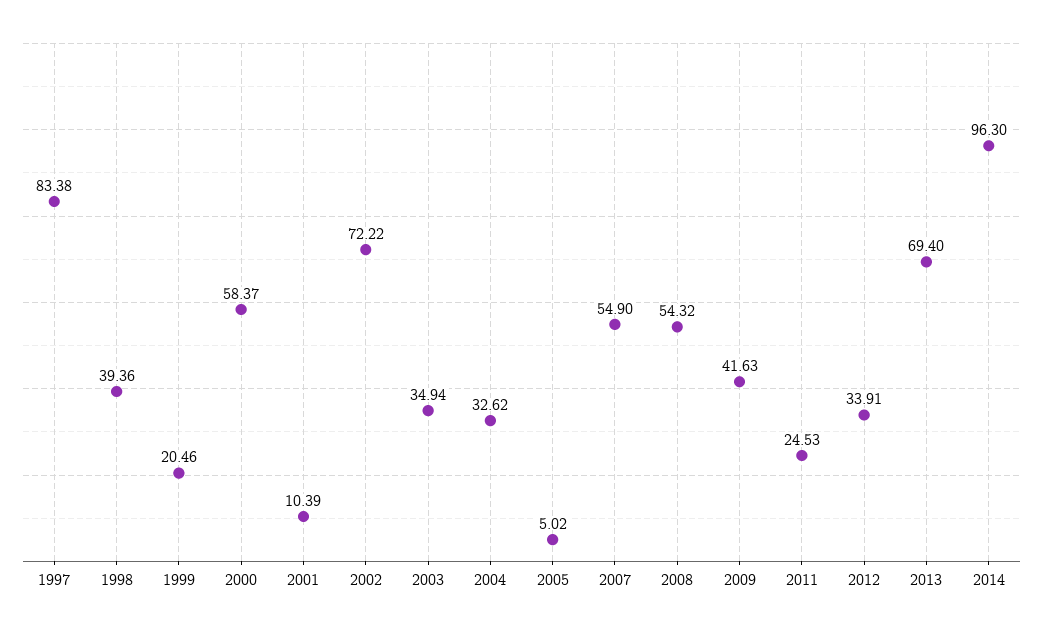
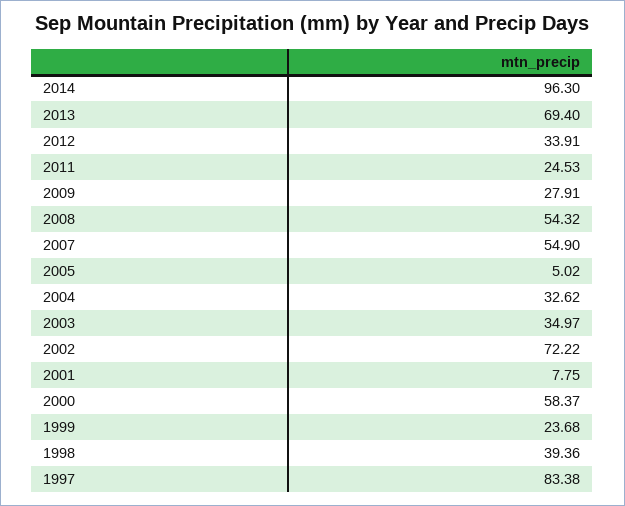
  {
    "1997": 83.38,
    "1998": 39.36,
-   "1999": 20.46,
+   "1999": 23.68,
    "2000": 58.37,
-   "2001": 10.39,
+   "2001": 7.75,
    "2002": 72.22,
-   "2003": 34.94,
+   "2003": 34.97,
    "2004": 32.62,
    "2005": 5.02,
    "2007": 54.9,
    "2008": 54.32,
-   "2009": 41.63,
+   "2009": 27.91,
    "2011": 24.53,
    "2012": 33.91,
    "2013": 69.4,
    "2014": 96.3
  }

